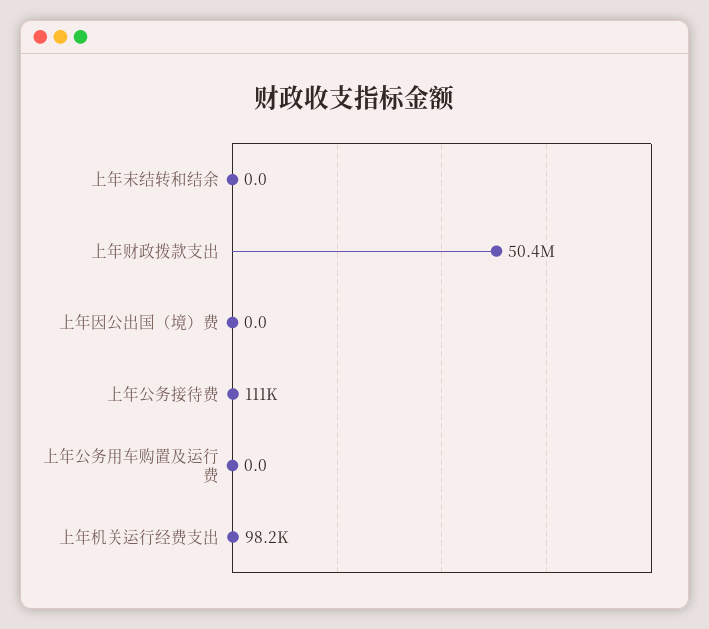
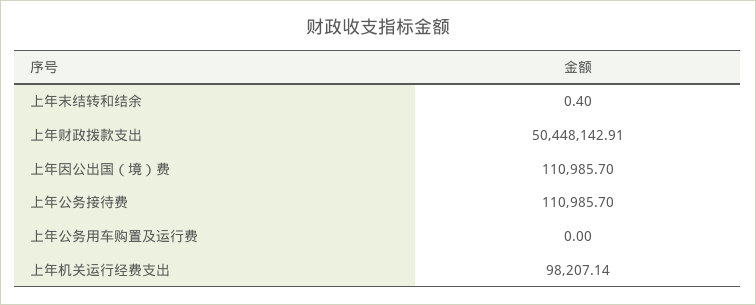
  {
-   "上年末结转和结余": 0,
+   "上年末结转和结余": 0.4,
    "上年财政拨款支出": 50448142.91,
-   "上年因公出国（境）费": 0,
+   "上年因公出国（境）费": 110985.7,
    "上年公务接待费": 110985.7,
    "上年公务用车购置及运行费": 0,
    "上年机关运行经费支出": 98207.14
  }

